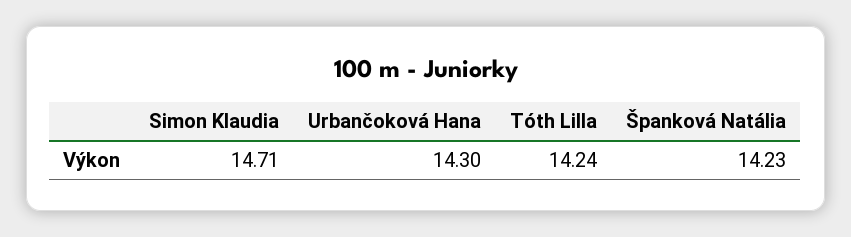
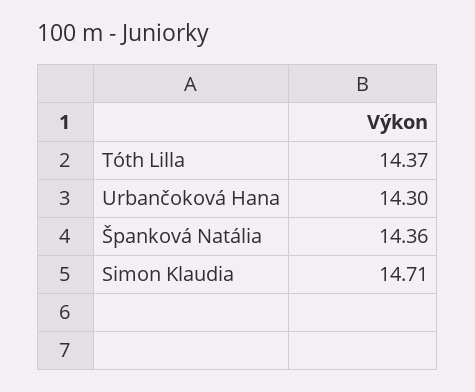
  {
    "Simon Klaudia": 14.71,
    "Urbančoková Hana": 14.3,
-   "Tóth Lilla": 14.24,
+   "Tóth Lilla": 14.37,
-   "Španková Natália": 14.23
+   "Španková Natália": 14.36
  }

